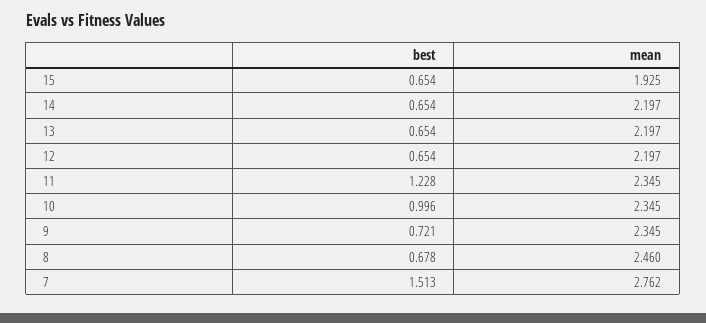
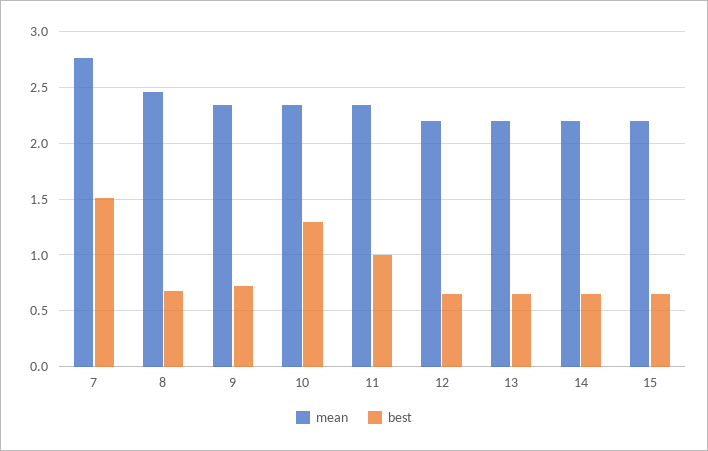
  {
    "best": {
      "15": 0.654,
      "14": 0.654,
      "13": 0.654,
      "12": 0.654,
-     "11": 1.228,
+     "11": 1,
-     "10": 0.996,
+     "10": 1.3,
      "9": 0.721,
      "8": 0.678,
      "7": 1.513
    },
    "mean": {
-     "15": 1.925,
+     "15": 2.2,
      "14": 2.197,
      "13": 2.197,
      "12": 2.197,
      "11": 2.345,
      "10": 2.345,
      "9": 2.345,
      "8": 2.46,
      "7": 2.762
    }
  }

